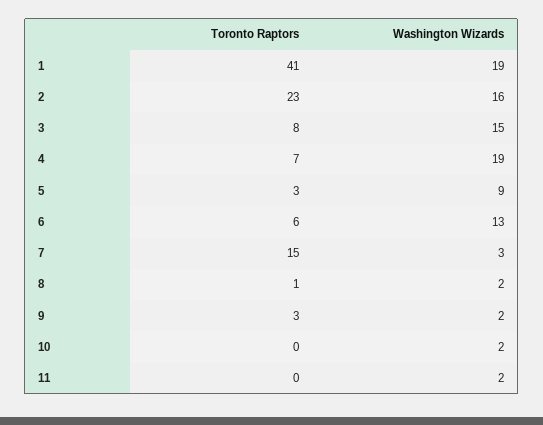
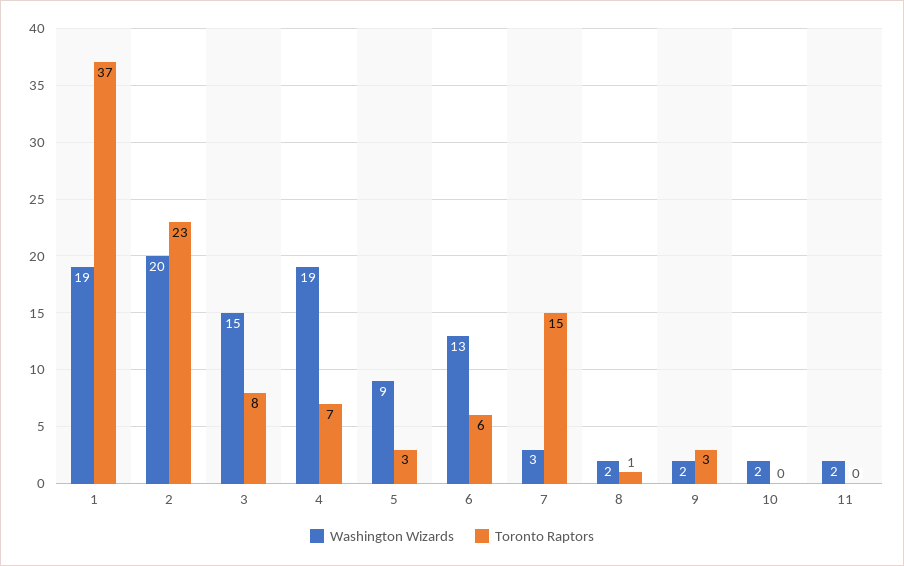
  {
    "Toronto Raptors": {
-     "1": 41,
+     "1": 37,
      "2": 23,
      "3": 8,
      "4": 7,
      "5": 3,
      "6": 6,
      "7": 15,
      "8": 1,
      "9": 3,
      "10": 0,
      "11": 0
    },
    "Washington Wizards": {
      "1": 19,
-     "2": 16,
+     "2": 20,
      "3": 15,
      "4": 19,
      "5": 9,
      "6": 13,
      "7": 3,
      "8": 2,
      "9": 2,
      "10": 2,
      "11": 2
    }
  }

